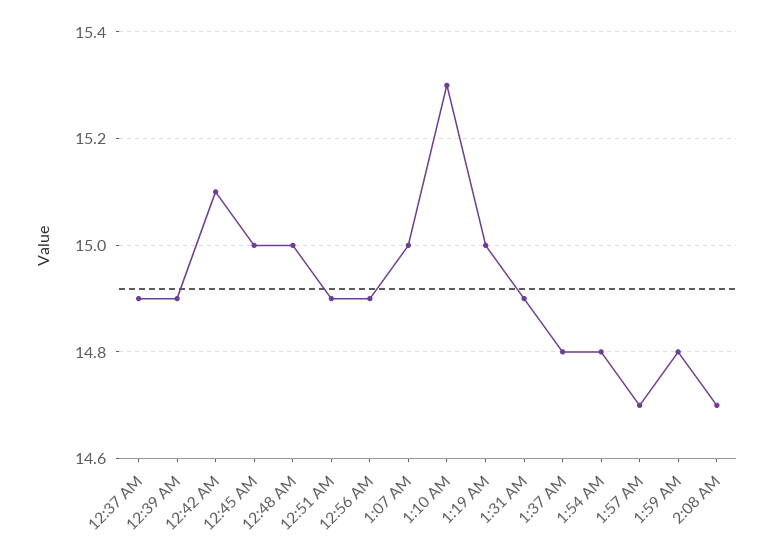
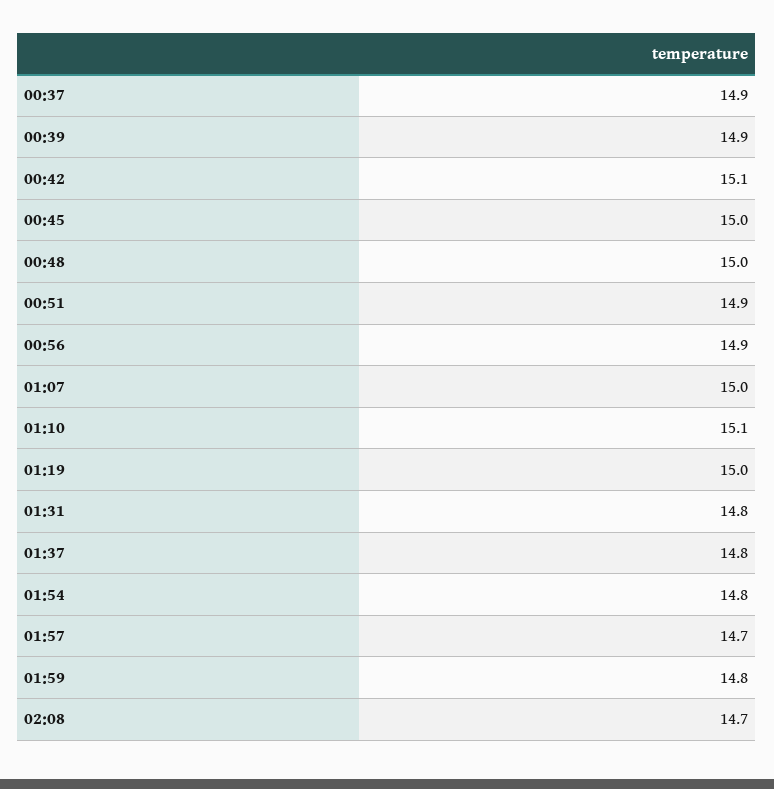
  {
    "12:37 AM": 14.9,
    "12:39 AM": 14.9,
    "12:42 AM": 15.1,
    "12:45 AM": 15,
    "12:48 AM": 15,
    "12:51 AM": 14.9,
    "12:56 AM": 14.9,
    "1:07 AM": 15,
-   "1:10 AM": 15.3,
+   "1:10 AM": 15.1,
    "1:19 AM": 15,
-   "1:31 AM": 14.9,
+   "1:31 AM": 14.8,
    "1:37 AM": 14.8,
    "1:54 AM": 14.8,
    "1:57 AM": 14.7,
    "1:59 AM": 14.8,
    "2:08 AM": 14.7
  }

